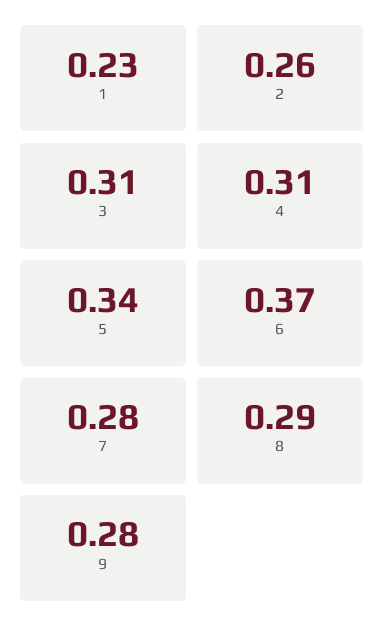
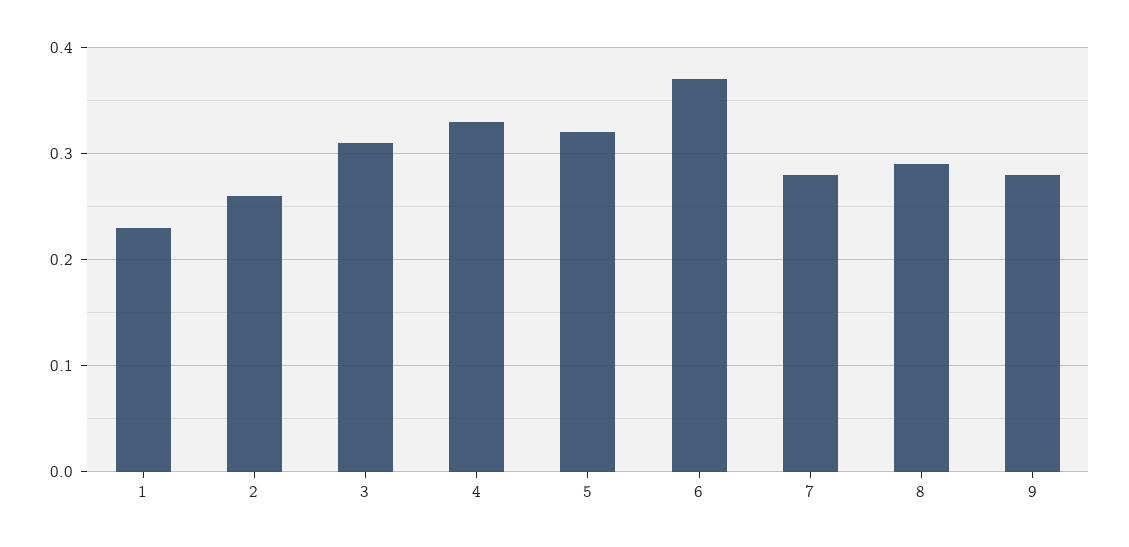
  {
    "1": 0.23,
    "2": 0.26,
    "3": 0.31,
-   "4": 0.31,
+   "4": 0.33,
-   "5": 0.34,
+   "5": 0.32,
    "6": 0.37,
    "7": 0.28,
    "8": 0.29,
    "9": 0.28
  }

